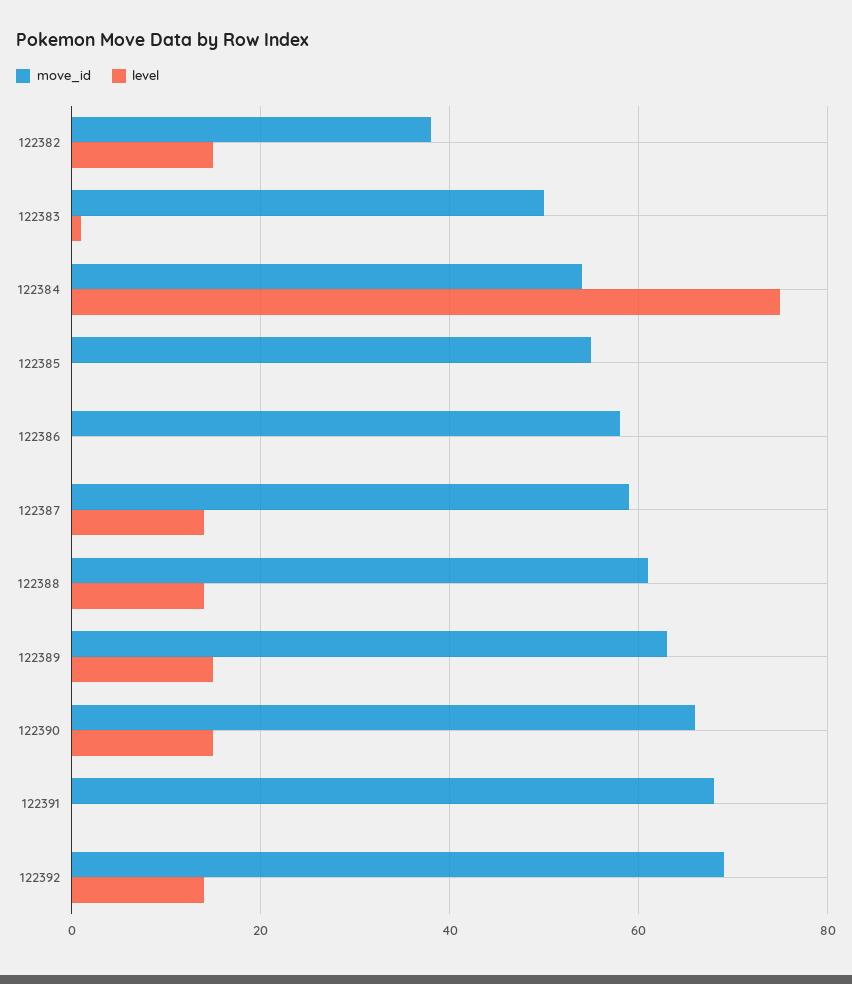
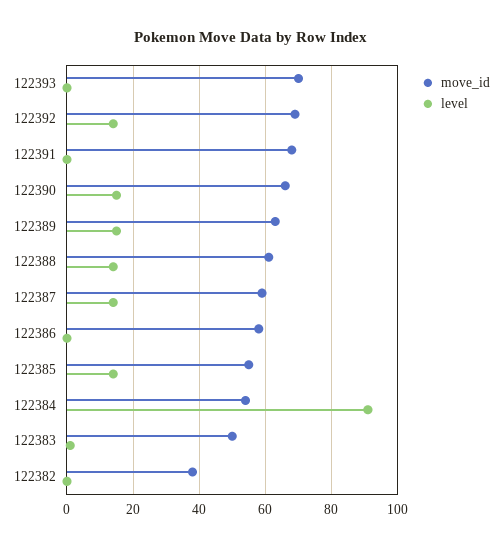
  {
    "move_id": {
      "122382": 40,
      "122383": 50,
      "122384": 55,
      "122385": 55,
      "122386": 60,
      "122387": 60,
      "122388": 60,
      "122389": 65,
      "122390": 65,
      "122391": 70,
-     "122392": 70
+     "122392": 70,
+     "122393": 70
    },
    "level": {
-     "122382": 15,
+     "122382": 0,
      "122383": 0,
-     "122384": 75,
+     "122384": 90,
-     "122385": 0,
+     "122385": 15,
      "122386": 0,
      "122387": 15,
      "122388": 15,
      "122389": 15,
      "122390": 15,
      "122391": 0,
-     "122392": 15
+     "122392": 15,
+     "122393": 0
    }
  }

